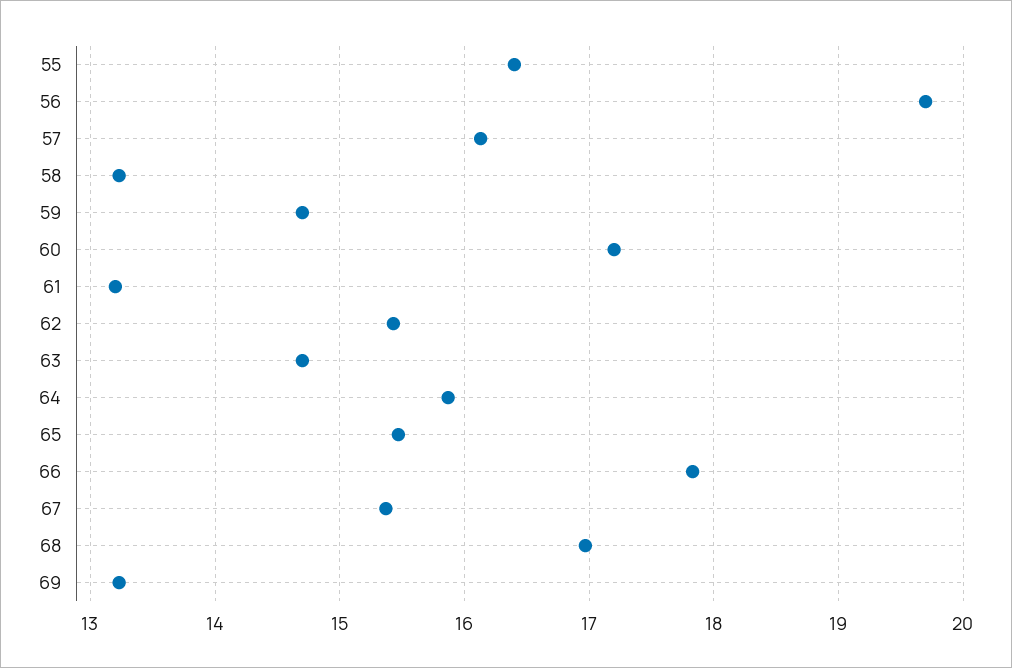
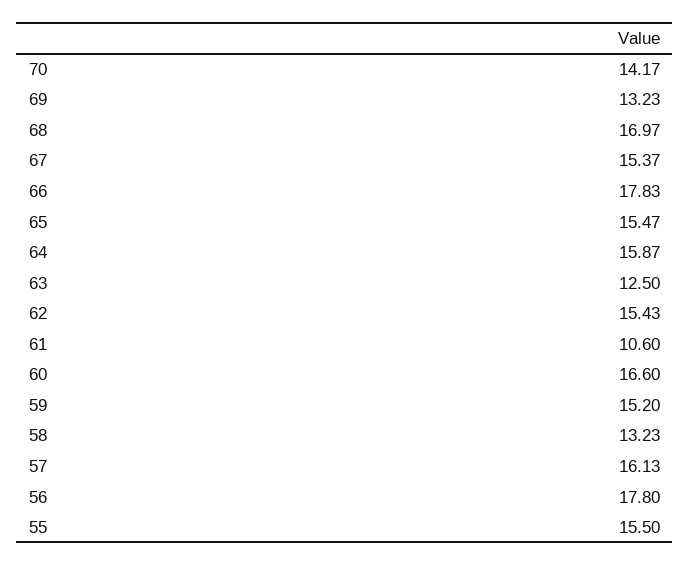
  {
-   "55": 16.4,
+   "55": 15.5,
-   "56": 19.7,
+   "56": 17.8,
    "57": 16.13,
    "58": 13.23,
-   "59": 14.7,
+   "59": 15.2,
-   "60": 17.2,
+   "60": 16.6,
-   "61": 13.2,
+   "61": 10.6,
    "62": 15.43,
-   "63": 14.7,
+   "63": 12.5,
    "64": 15.87,
    "65": 15.47,
    "66": 17.83,
    "67": 15.37,
    "68": 16.97,
-   "69": 13.23
+   "69": 13.23,
+   "70": 14.17
  }

